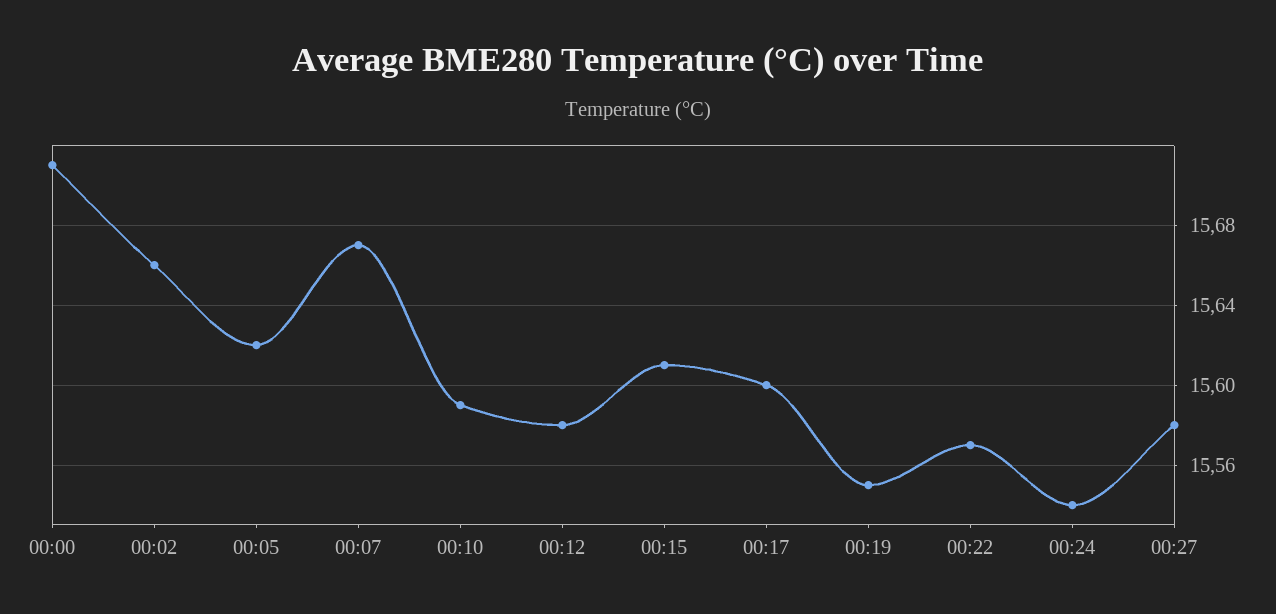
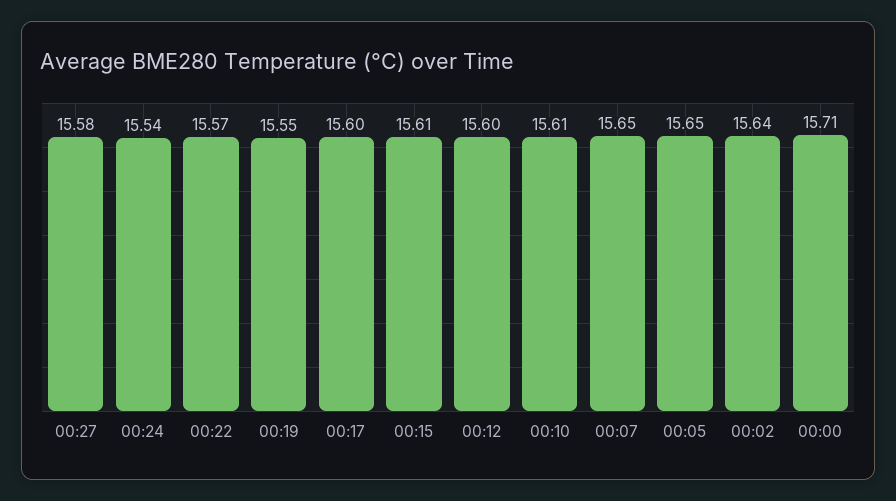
  {
    "00:00": 15.71,
-   "00:02": 15.66,
+   "00:02": 15.64,
-   "00:05": 15.62,
+   "00:05": 15.65,
-   "00:07": 15.67,
+   "00:07": 15.65,
-   "00:10": 15.59,
+   "00:10": 15.61,
-   "00:12": 15.58,
+   "00:12": 15.6,
    "00:15": 15.61,
    "00:17": 15.6,
    "00:19": 15.55,
    "00:22": 15.57,
    "00:24": 15.54,
    "00:27": 15.58
  }

